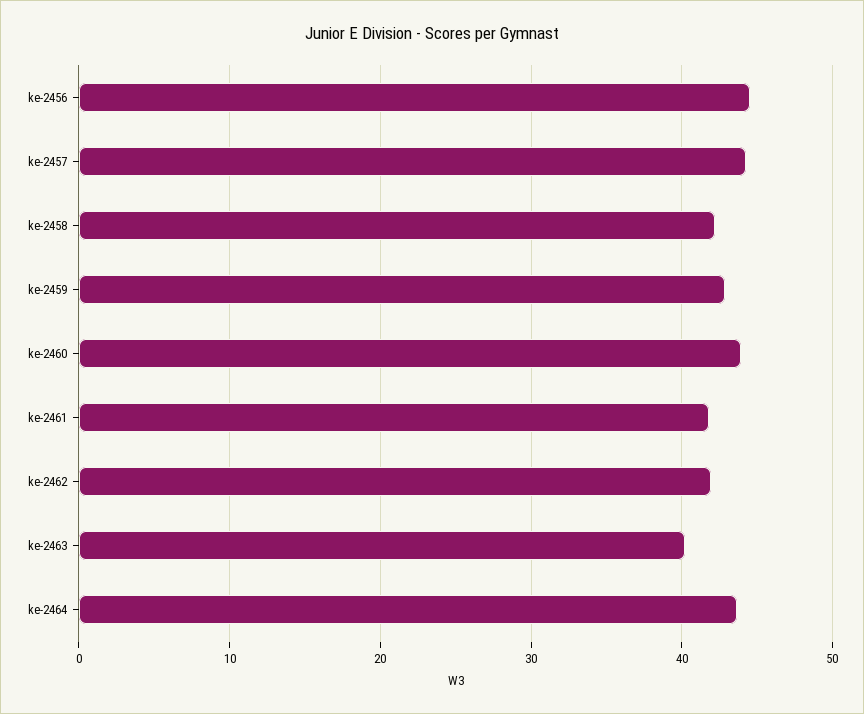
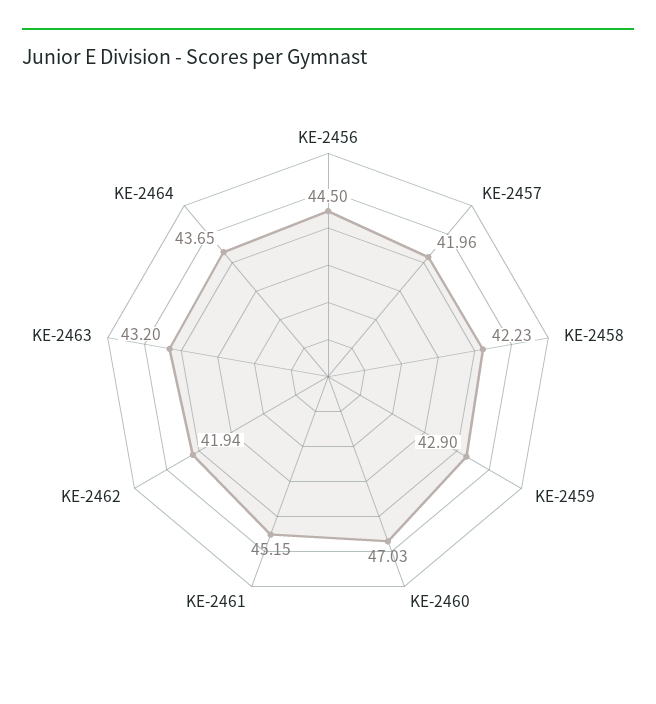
  {
    "ke-2456": 44.5,
-   "ke-2457": 44,
+   "ke-2457": 41.96,
    "ke-2458": 42.23,
    "ke-2459": 42.9,
-   "ke-2460": 44,
+   "ke-2460": 47.03,
-   "ke-2461": 42,
+   "ke-2461": 45.15,
    "ke-2462": 41.94,
-   "ke-2463": 40,
+   "ke-2463": 43.2,
    "ke-2464": 43.65
  }

